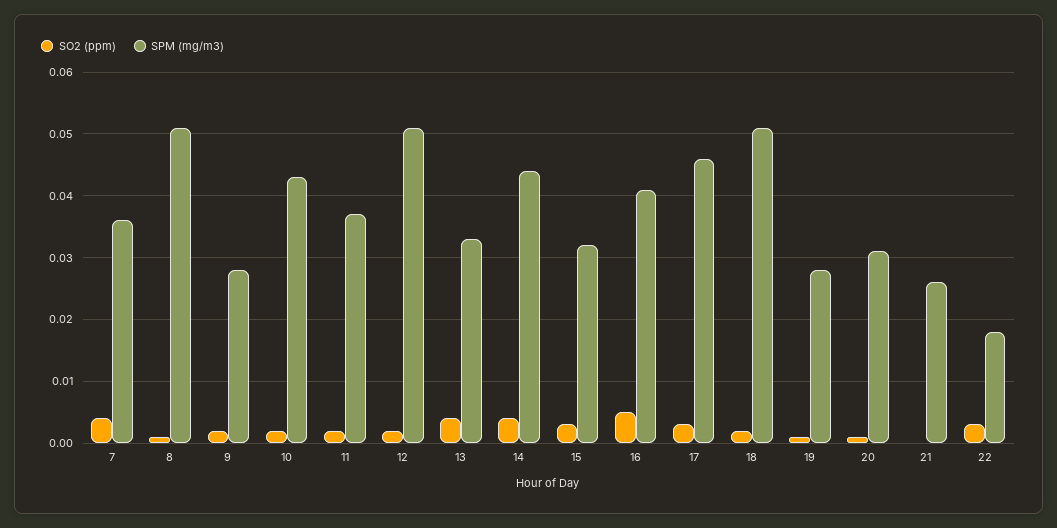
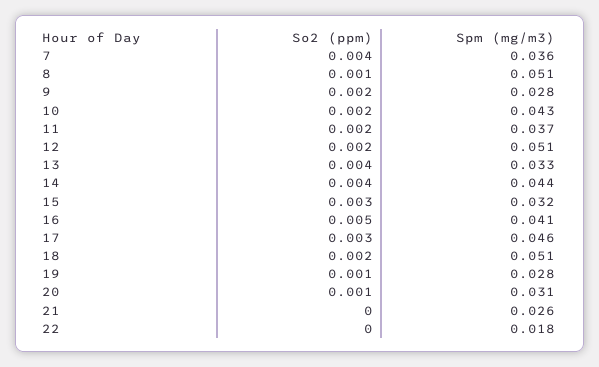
  {
    "SO2 (ppm)": {
      "7": 0.004,
      "8": 0.001,
      "9": 0.002,
      "10": 0.002,
      "11": 0.002,
      "12": 0.002,
      "13": 0.004,
      "14": 0.004,
      "15": 0.003,
      "16": 0.005,
      "17": 0.003,
      "18": 0.002,
      "19": 0.001,
      "20": 0.001,
      "21": 0,
-     "22": 0.003
+     "22": 0
    },
    "SPM (mg/m3)": {
      "7": 0.036,
      "8": 0.051,
      "9": 0.028,
      "10": 0.043,
      "11": 0.037,
      "12": 0.051,
      "13": 0.033,
      "14": 0.044,
      "15": 0.032,
      "16": 0.041,
      "17": 0.046,
      "18": 0.051,
      "19": 0.028,
      "20": 0.031,
      "21": 0.026,
      "22": 0.018
    }
  }

